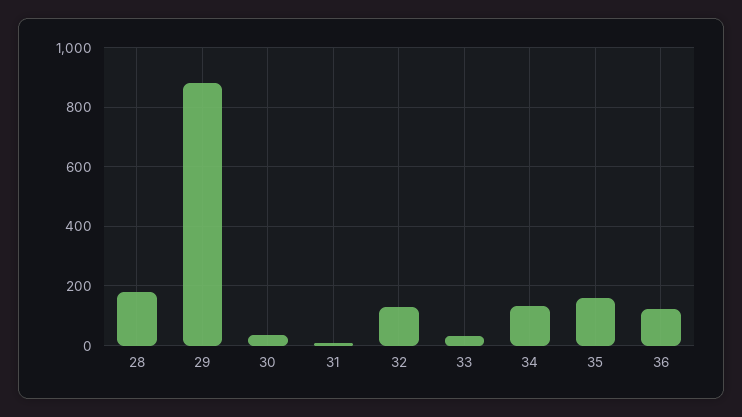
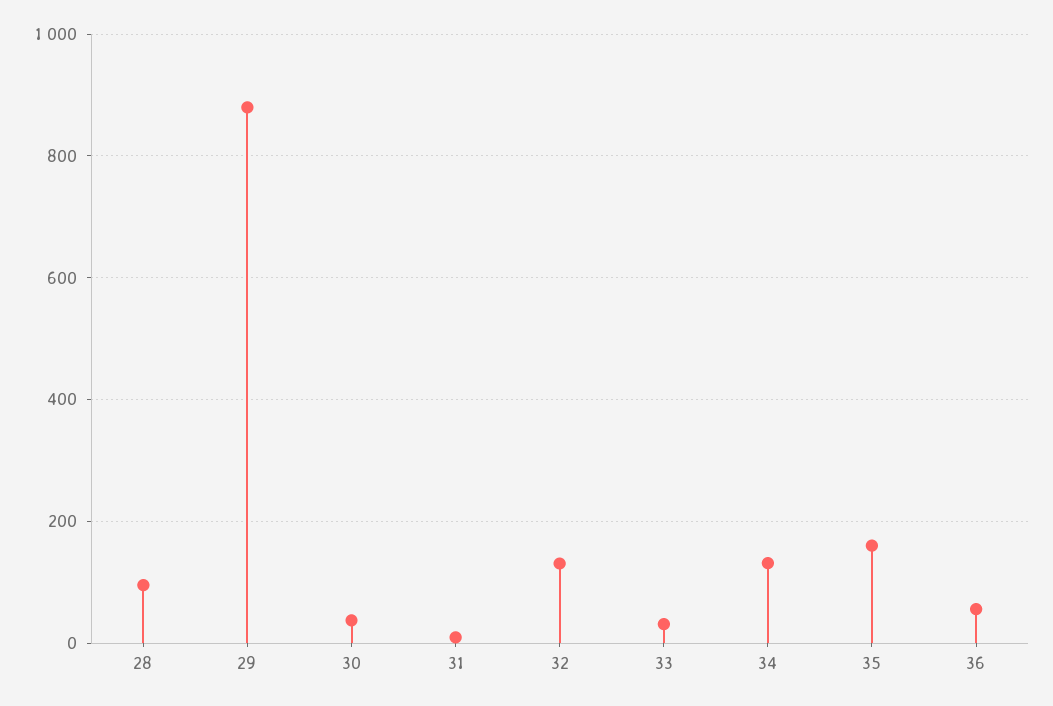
  {
-   "28": 175,
+   "28": 100,
    "29": 880,
    "30": 40,
    "31": 0,
    "32": 140,
    "33": 40,
    "34": 140,
    "35": 160,
-   "36": 125
+   "36": 60
  }

